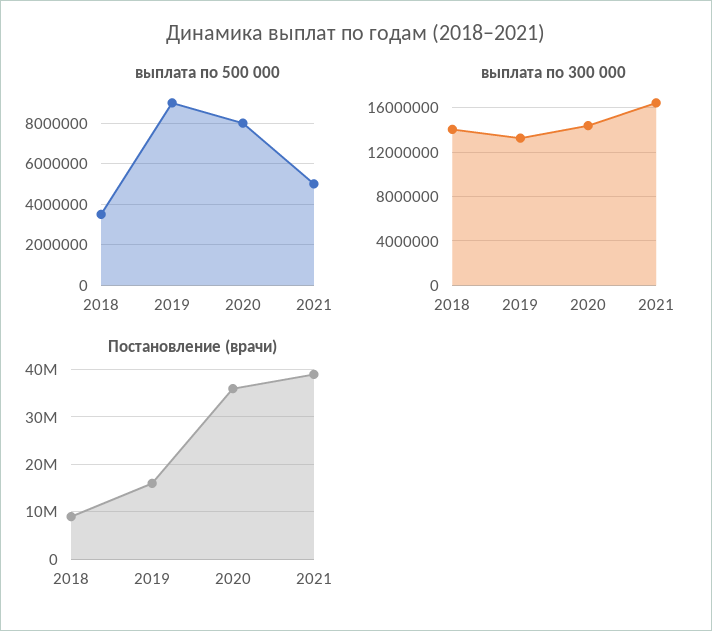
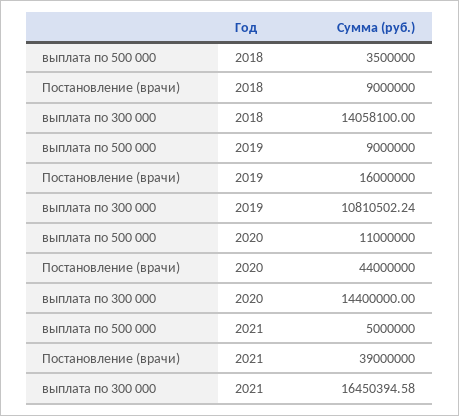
  {
    "выплата по 500 000": {
      "2018": 3500000,
      "2019": 9000000,
-     "2020": 8000000,
+     "2020": 11000000,
      "2021": 5000000
    },
    "выплата по 300 000": {
      "2018": 14058100,
-     "2019": 13000000,
+     "2019": 10810502.24,
      "2020": 14400000,
      "2021": 16450394.58
    },
    "Постановление (врачи)": {
      "2018": 9000000,
      "2019": 16000000,
-     "2020": 36000000,
+     "2020": 44000000,
      "2021": 39000000
    }
  }

